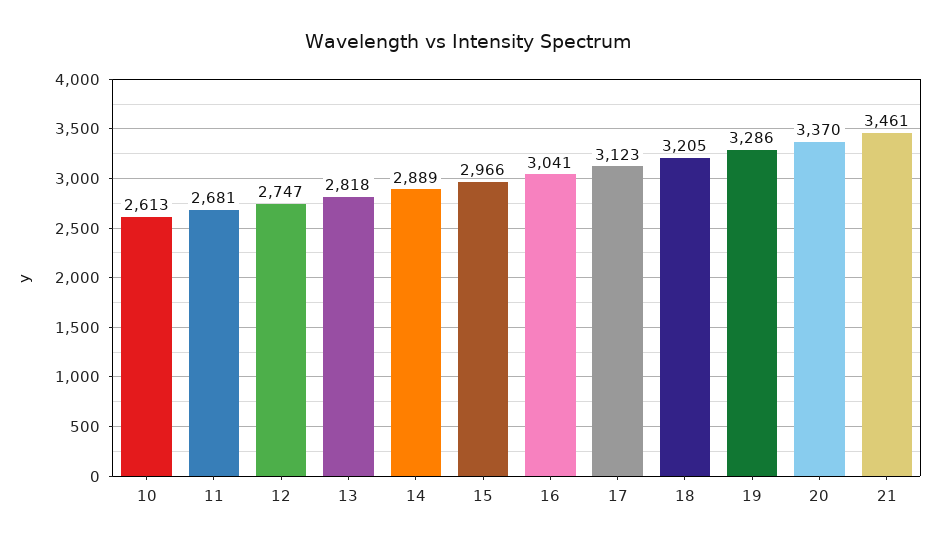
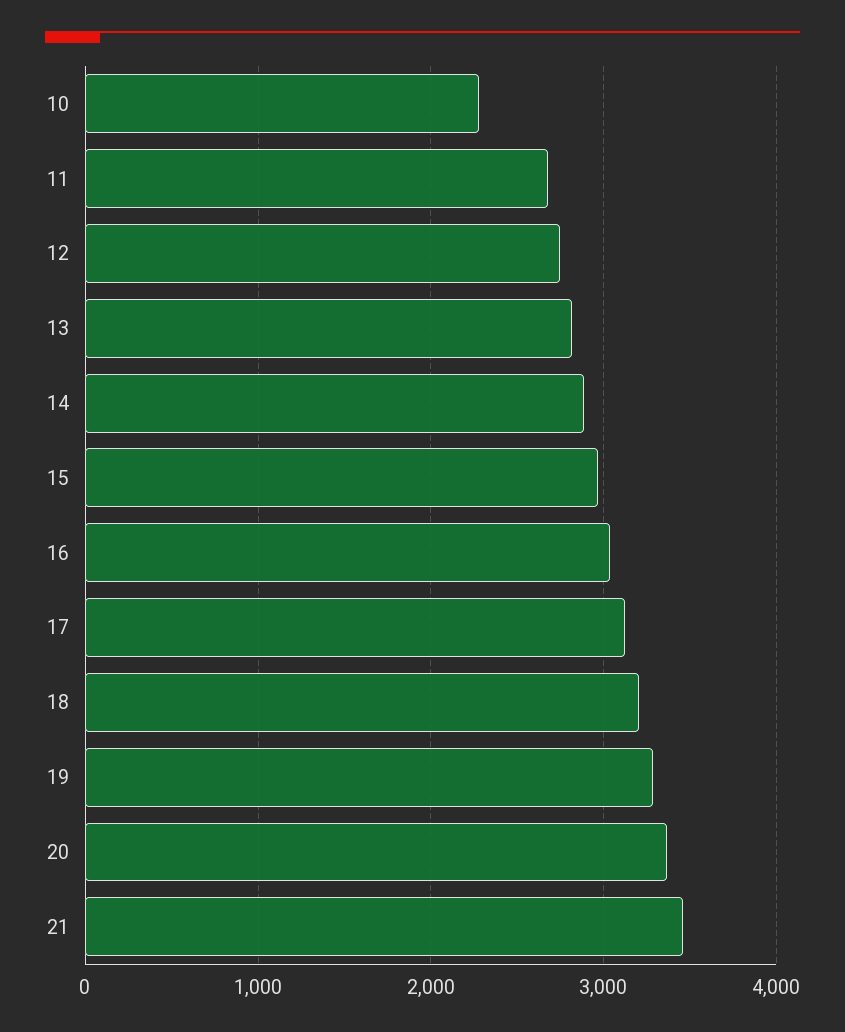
  {
-   "10": 2613,
+   "10": 2300,
    "11": 2681,
    "12": 2747,
    "13": 2818,
    "14": 2889,
    "15": 2966,
    "16": 3041,
    "17": 3123,
    "18": 3205,
    "19": 3286,
    "20": 3370,
    "21": 3461
  }

